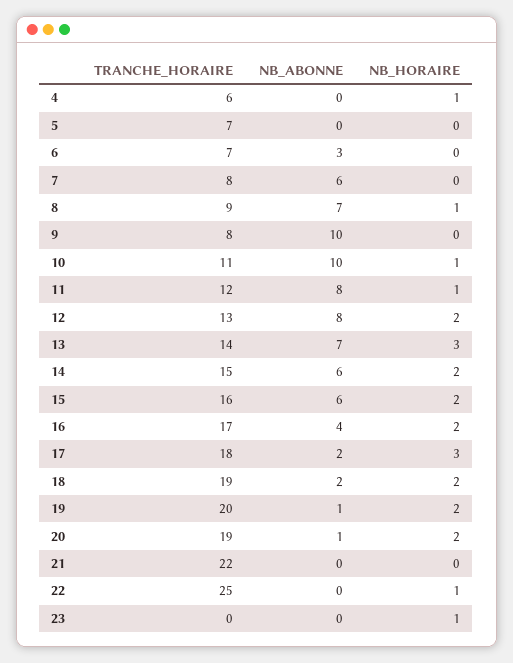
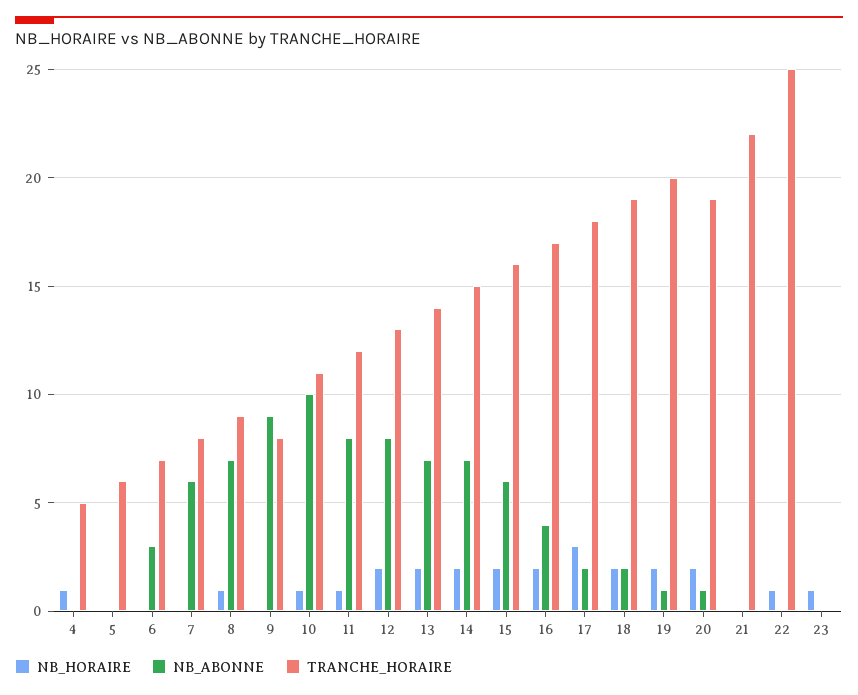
  {
    "TRANCHE_HORAIRE": {
-     "4": 6,
+     "4": 5,
-     "5": 7,
+     "5": 6,
      "6": 7,
      "7": 8,
      "8": 9,
      "9": 8,
      "10": 11,
      "11": 12,
      "12": 13,
      "13": 14,
      "14": 15,
      "15": 16,
      "16": 17,
      "17": 18,
      "18": 19,
      "19": 20,
      "20": 19,
      "21": 22,
      "22": 25,
      "23": 0
    },
    "NB_ABONNE": {
      "4": 0,
      "5": 0,
      "6": 3,
      "7": 6,
      "8": 7,
-     "9": 10,
+     "9": 9,
      "10": 10,
      "11": 8,
      "12": 8,
      "13": 7,
-     "14": 6,
+     "14": 7,
      "15": 6,
      "16": 4,
      "17": 2,
      "18": 2,
      "19": 1,
      "20": 1,
      "21": 0,
      "22": 0,
      "23": 0
    },
    "NB_HORAIRE": {
      "4": 1,
      "5": 0,
      "6": 0,
      "7": 0,
      "8": 1,
      "9": 0,
      "10": 1,
      "11": 1,
      "12": 2,
-     "13": 3,
+     "13": 2,
      "14": 2,
      "15": 2,
      "16": 2,
      "17": 3,
      "18": 2,
      "19": 2,
      "20": 2,
      "21": 0,
      "22": 1,
      "23": 1
    }
  }

